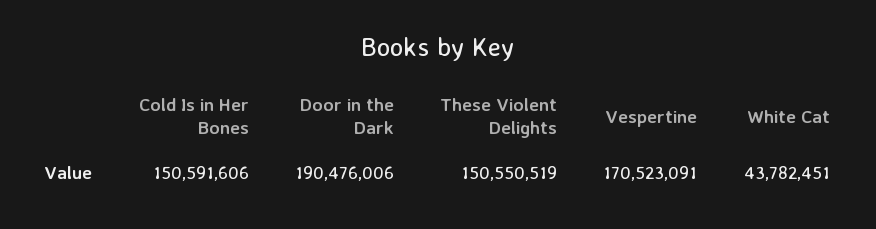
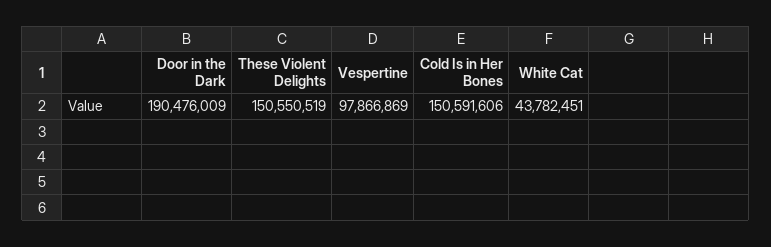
  {
    "Cold Is in Her Bones": 150591606,
-   "Door in the Dark": 190476006,
+   "Door in the Dark": 190476009,
    "These Violent Delights": 150550519,
-   "Vespertine": 170523091,
+   "Vespertine": 97866869,
    "White Cat": 43782451
  }

